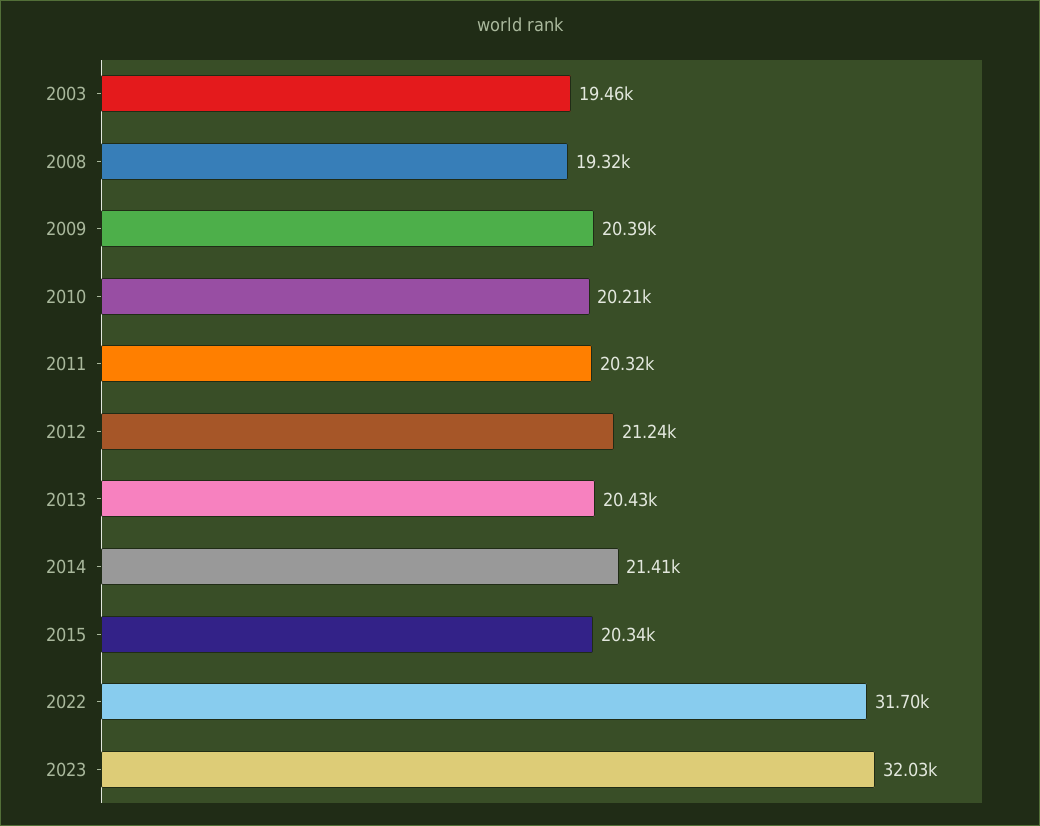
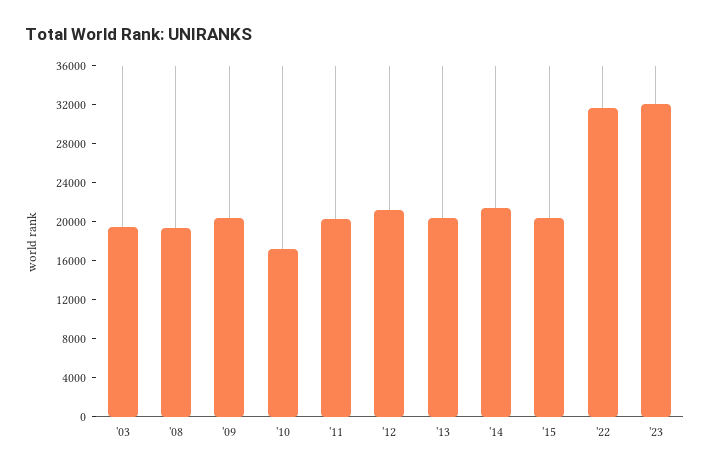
  {
    "2003": 19460,
    "2008": 19320,
    "2009": 20390,
-   "2010": 20210,
+   "2010": 17000,
    "2011": 20320,
    "2012": 21240,
    "2013": 20430,
    "2014": 21410,
    "2015": 20340,
    "2022": 31700,
    "2023": 32030
  }

